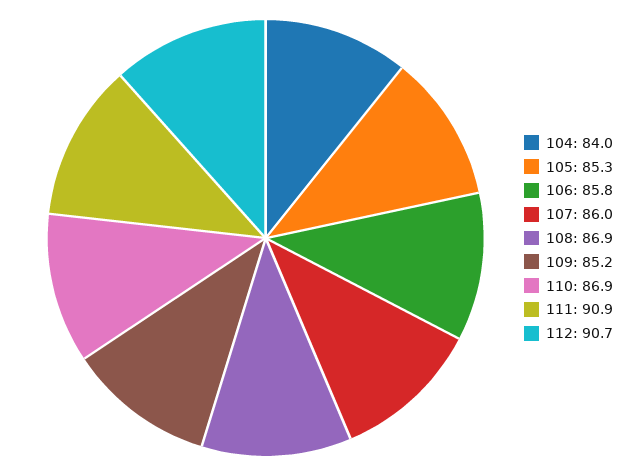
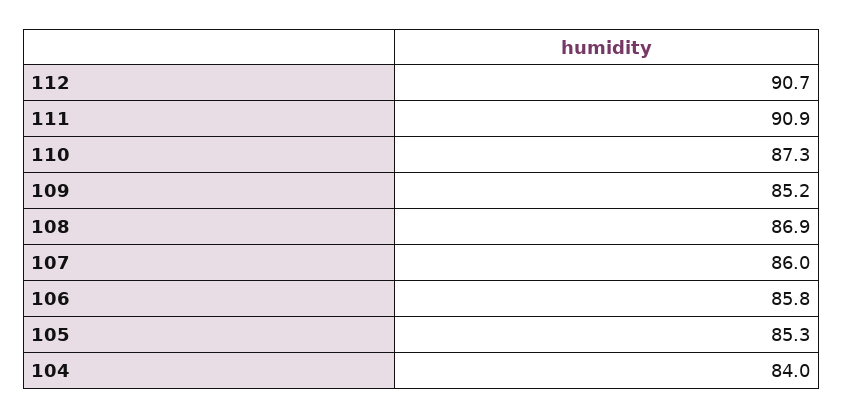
  {
    "104": 84,
    "105": 85.3,
    "106": 85.8,
    "107": 86,
    "108": 86.9,
    "109": 85.2,
-   "110": 86.9,
+   "110": 87.3,
    "111": 90.9,
    "112": 90.7
  }

